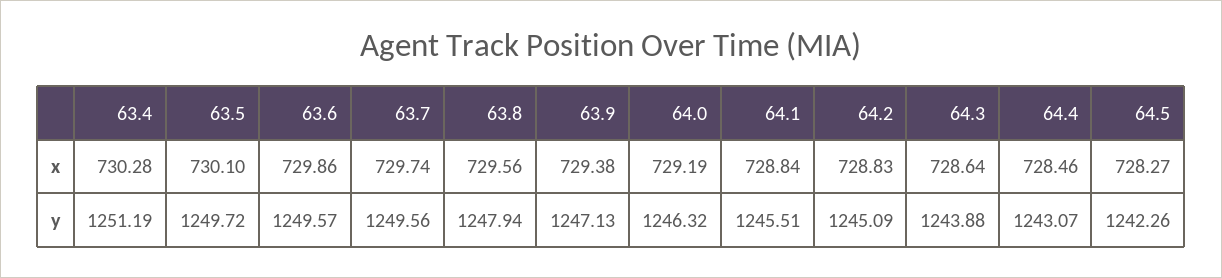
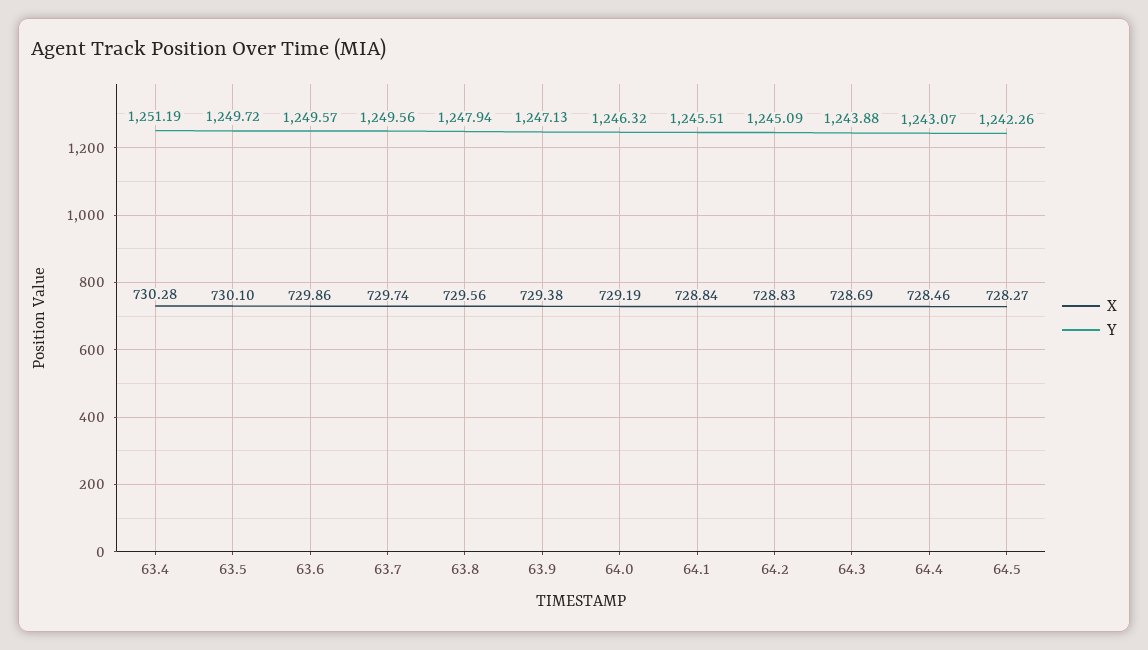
  {
    "x": {
      "63.4": 730.28,
      "63.5": 730.1,
      "63.6": 729.86,
      "63.7": 729.74,
      "63.8": 729.56,
      "63.9": 729.38,
      "64.0": 729.19,
      "64.1": 728.84,
      "64.2": 728.83,
-     "64.3": 728.64,
+     "64.3": 728.69,
      "64.4": 728.46,
      "64.5": 728.27
    },
    "y": {
      "63.4": 1251.19,
      "63.5": 1249.72,
      "63.6": 1249.57,
      "63.7": 1249.56,
      "63.8": 1247.94,
      "63.9": 1247.13,
      "64.0": 1246.32,
      "64.1": 1245.51,
      "64.2": 1245.09,
      "64.3": 1243.88,
      "64.4": 1243.07,
      "64.5": 1242.26
    }
  }

